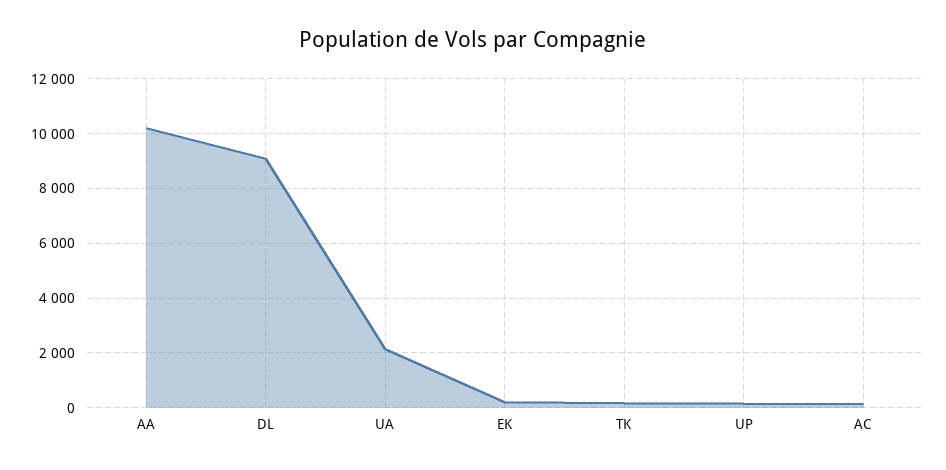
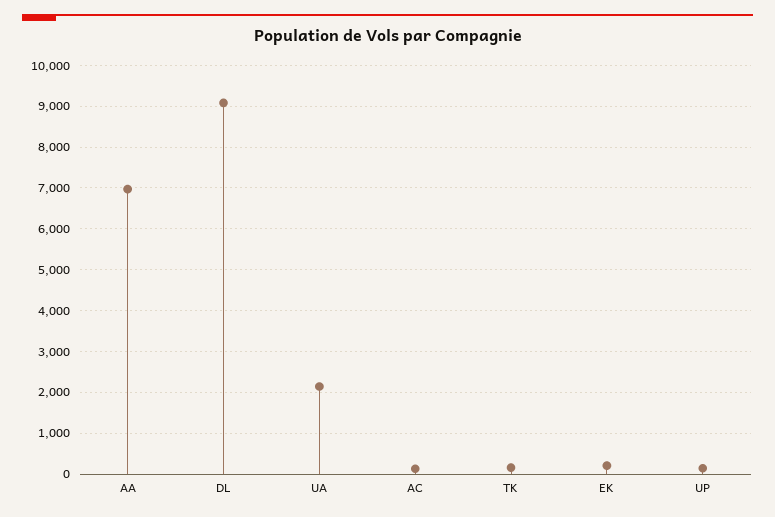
  {
-   "AA": 10250,
+   "AA": 7000,
    "DL": 9000,
    "UA": 2200,
    "EK": 200,
    "TK": 200,
    "UP": 200,
    "AC": 200
  }

